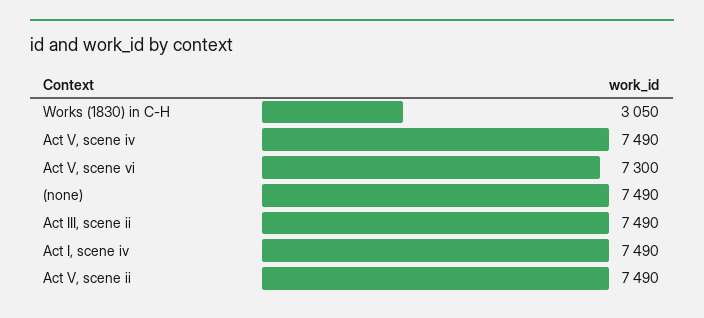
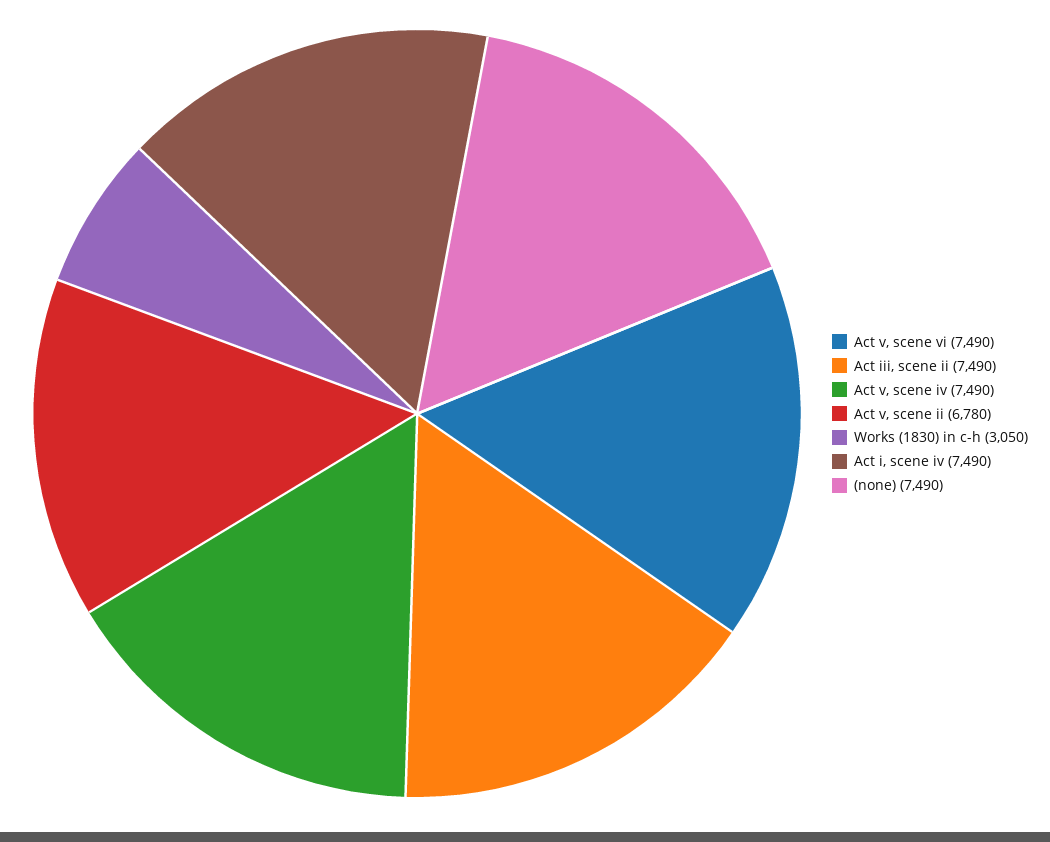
  {
    "Works (1830) in C-H": 3050,
    "Act V, scene iv": 7490,
-   "Act V, scene vi": 7300,
+   "Act V, scene vi": 7490,
    "(none)": 7490,
    "Act III, scene ii": 7490,
    "Act I, scene iv": 7490,
-   "Act V, scene ii": 7490
+   "Act V, scene ii": 6780
  }

